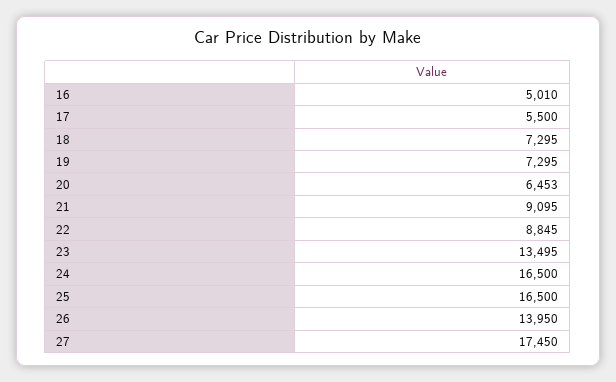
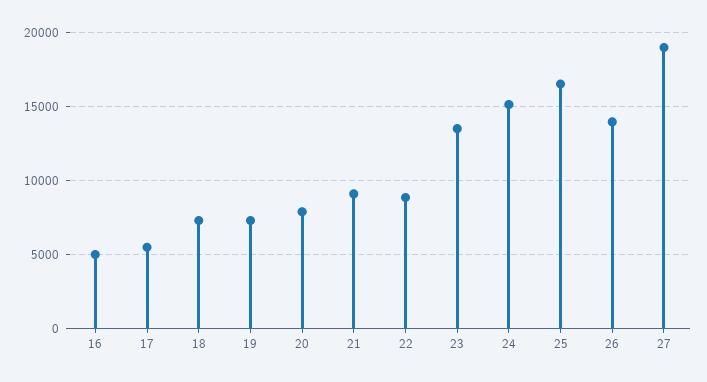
  {
    "16": 5010,
    "17": 5500,
    "18": 7295,
    "19": 7295,
-   "20": 6453,
+   "20": 8000,
    "21": 9095,
    "22": 8845,
    "23": 13495,
-   "24": 16500,
+   "24": 15000,
    "25": 16500,
    "26": 13950,
-   "27": 17450
+   "27": 19000
  }

